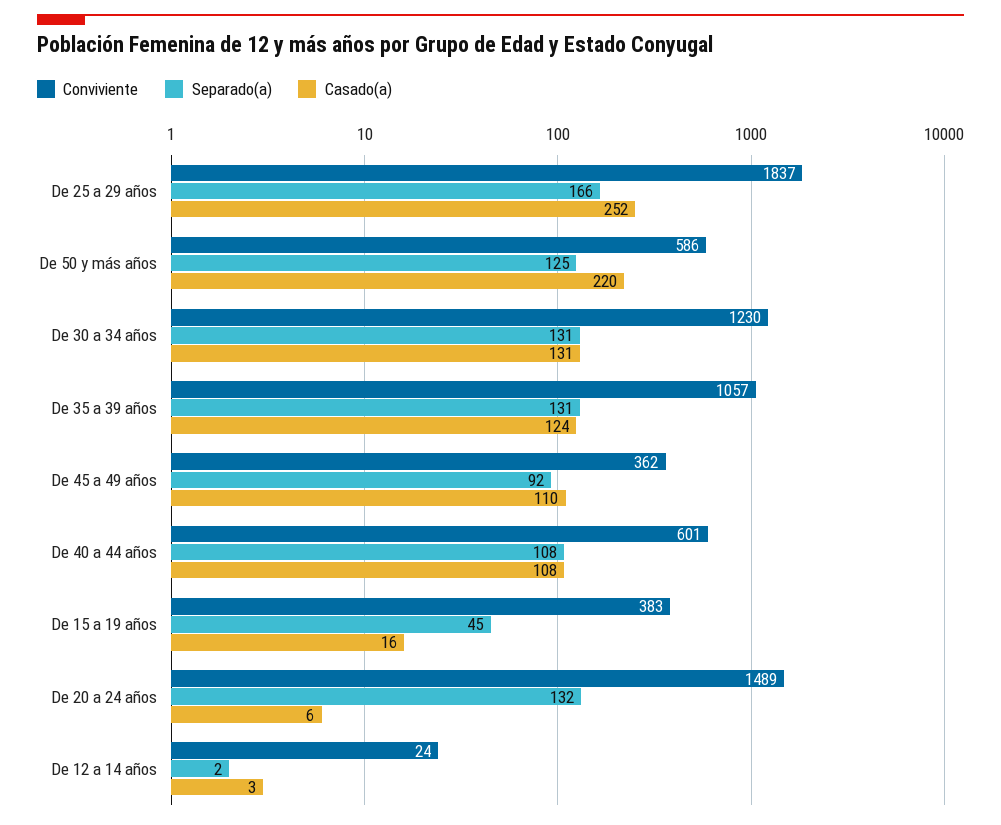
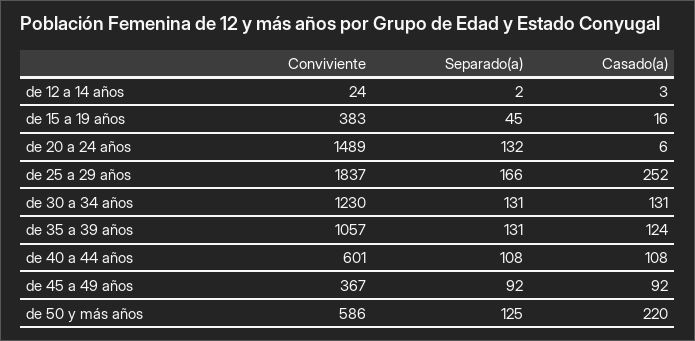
  {
    "Conviviente": {
      "De 25 a 29 años": 1837,
      "De 50 y más años": 586,
      "De 30 a 34 años": 1230,
      "De 35 a 39 años": 1057,
-     "De 45 a 49 años": 362,
+     "De 45 a 49 años": 367,
      "De 40 a 44 años": 601,
      "De 15 a 19 años": 383,
      "De 20 a 24 años": 1489,
      "De 12 a 14 años": 24
    },
    "Separado(a)": {
      "De 25 a 29 años": 166,
      "De 50 y más años": 125,
      "De 30 a 34 años": 131,
      "De 35 a 39 años": 131,
      "De 45 a 49 años": 92,
      "De 40 a 44 años": 108,
      "De 15 a 19 años": 45,
      "De 20 a 24 años": 132,
      "De 12 a 14 años": 2
    },
    "Casado(a)": {
      "De 25 a 29 años": 252,
      "De 50 y más años": 220,
      "De 30 a 34 años": 131,
      "De 35 a 39 años": 124,
-     "De 45 a 49 años": 110,
+     "De 45 a 49 años": 92,
      "De 40 a 44 años": 108,
      "De 15 a 19 años": 16,
      "De 20 a 24 años": 6,
      "De 12 a 14 años": 3
    }
  }

